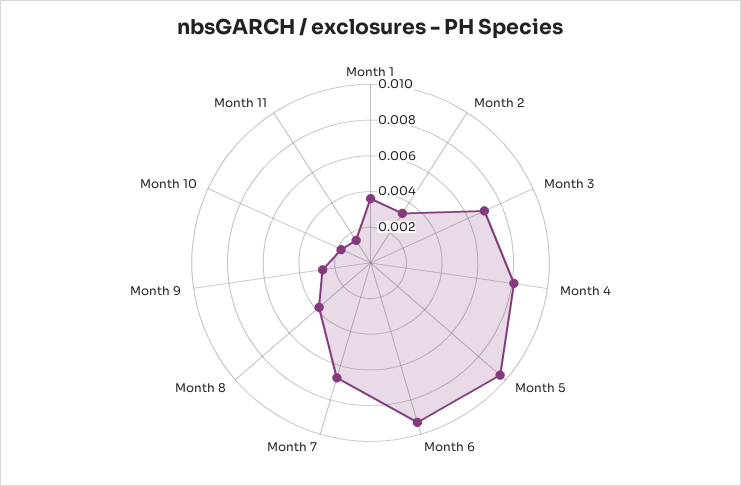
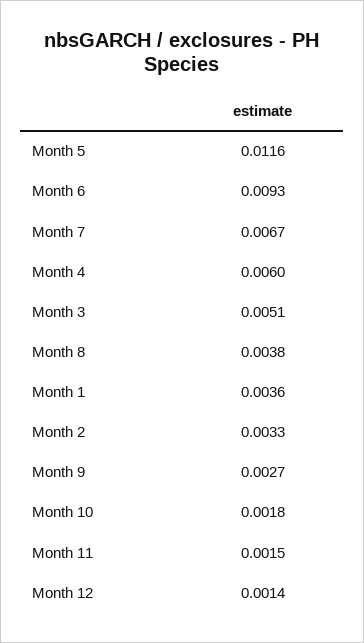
  {
    "Month 1": 0.0036,
    "Month 2": 0.0033,
-   "Month 3": 0.007,
+   "Month 3": 0.0051,
-   "Month 4": 0.008,
+   "Month 4": 0.006,
-   "Month 5": 0.0095,
+   "Month 5": 0.0116,
    "Month 6": 0.0093,
    "Month 7": 0.0067,
    "Month 8": 0.0038,
    "Month 9": 0.0027,
    "Month 10": 0.0018,
-   "Month 11": 0.0015
+   "Month 11": 0.0015,
+   "Month 12": 0.0014
  }

